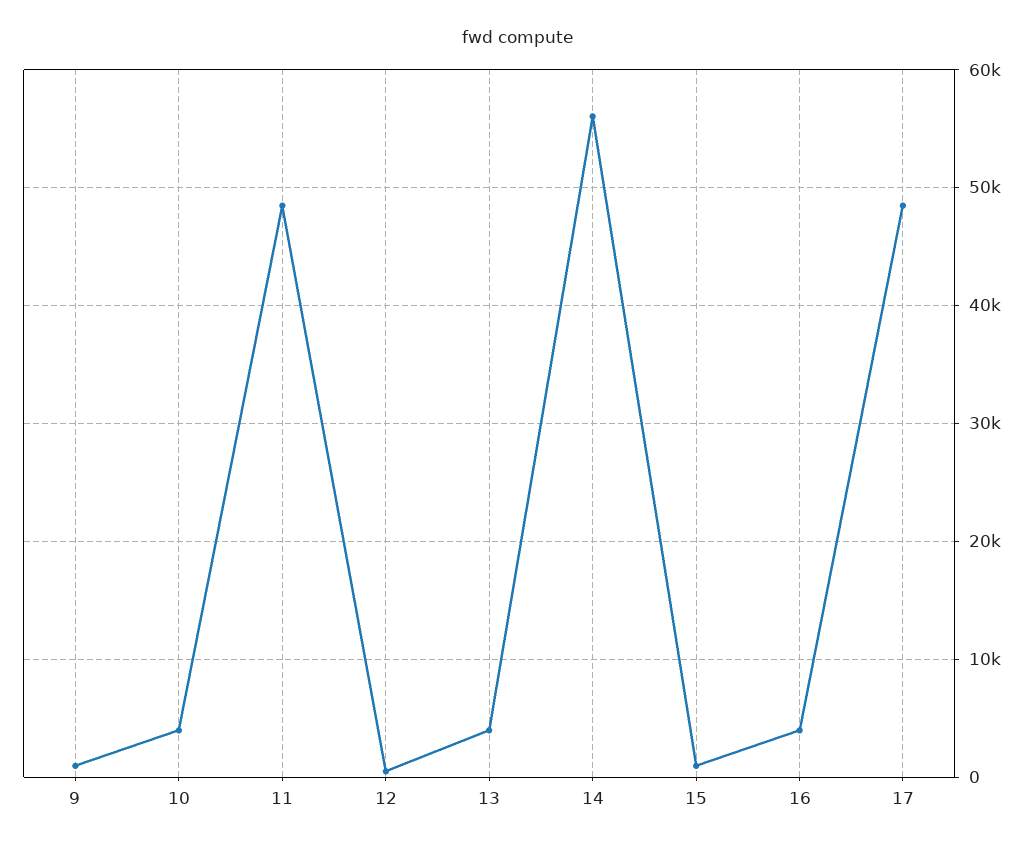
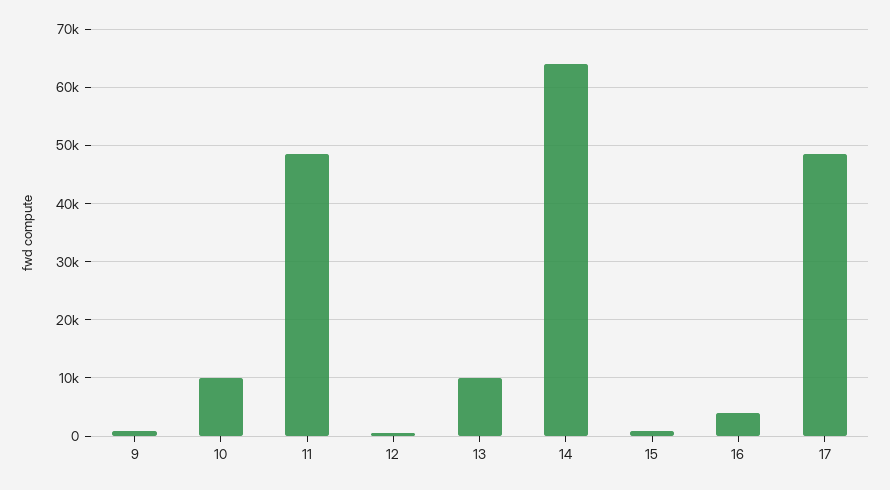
  {
    "9": 1000,
-   "10": 4000,
+   "10": 10000,
    "11": 48000,
    "12": 0,
-   "13": 4000,
+   "13": 10000,
-   "14": 56000,
+   "14": 64000,
    "15": 1000,
    "16": 4000,
    "17": 48000
  }

